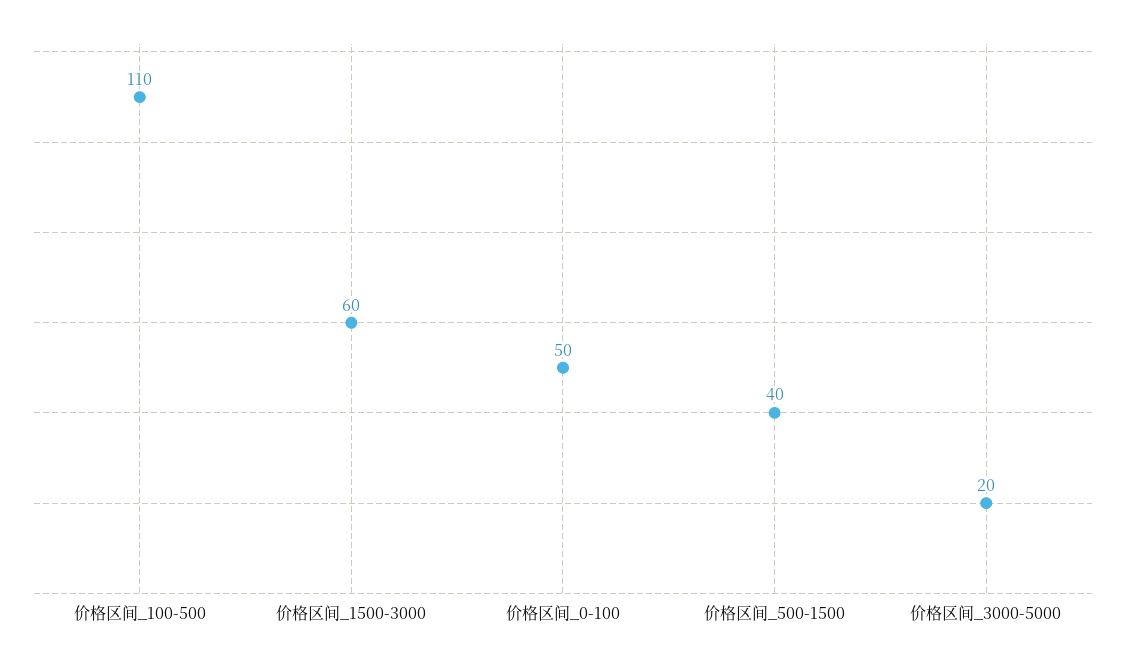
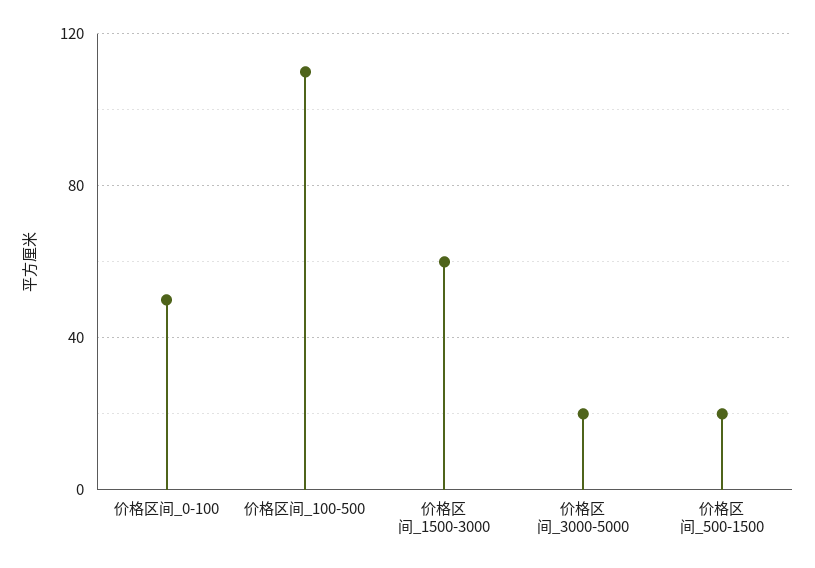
  {
    "价格区间_100-500": 110,
    "价格区间_1500-3000": 60,
    "价格区间_0-100": 50,
-   "价格区间_500-1500": 40,
+   "价格区间_500-1500": 20,
    "价格区间_3000-5000": 20
  }

